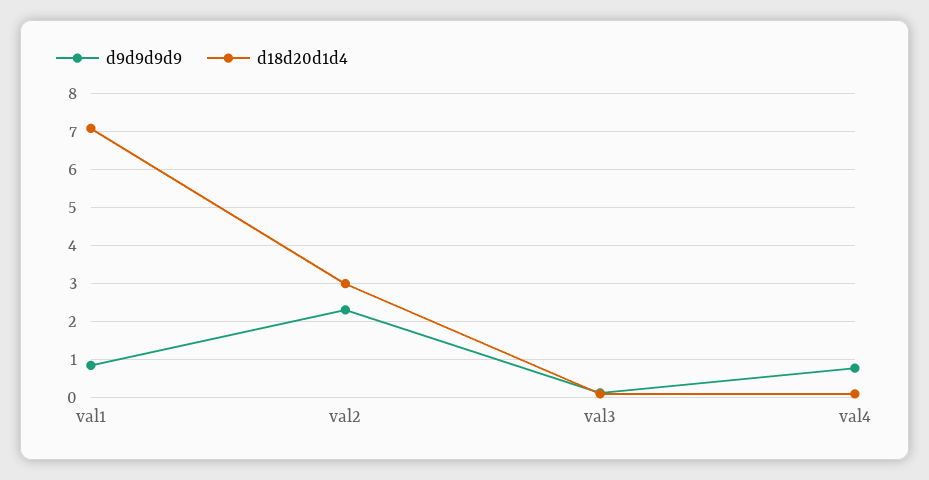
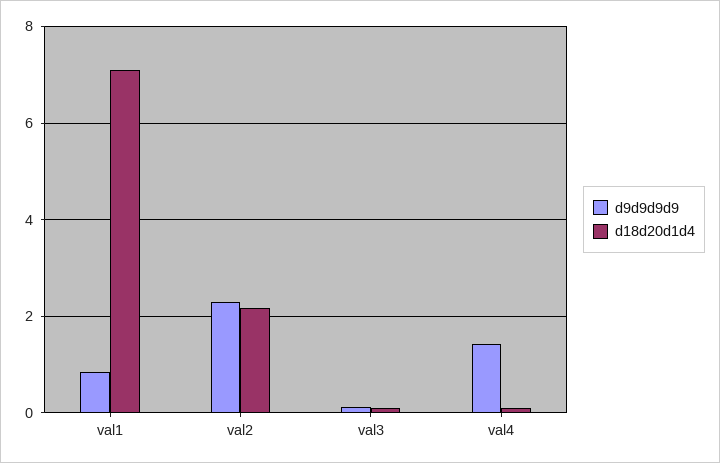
  {
    "d9d9d9d9": {
      "val1": 0.8,
      "val2": 2.4,
      "val3": 0.2,
-     "val4": 0.8
+     "val4": 1.4
    },
    "d18d20d1d4": {
      "val1": 7,
-     "val2": 3,
+     "val2": 2.2,
      "val3": 0,
      "val4": 0
    }
  }

